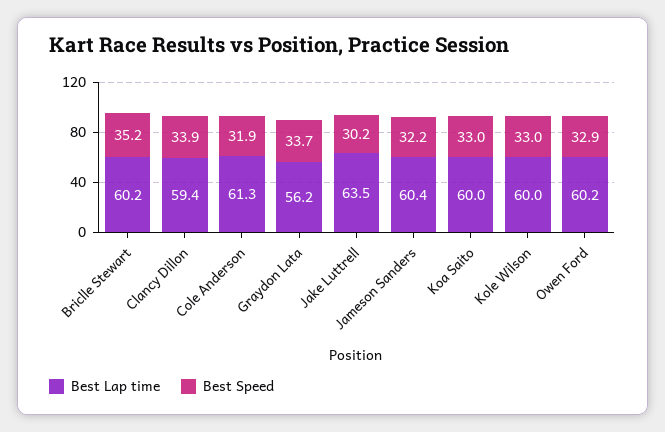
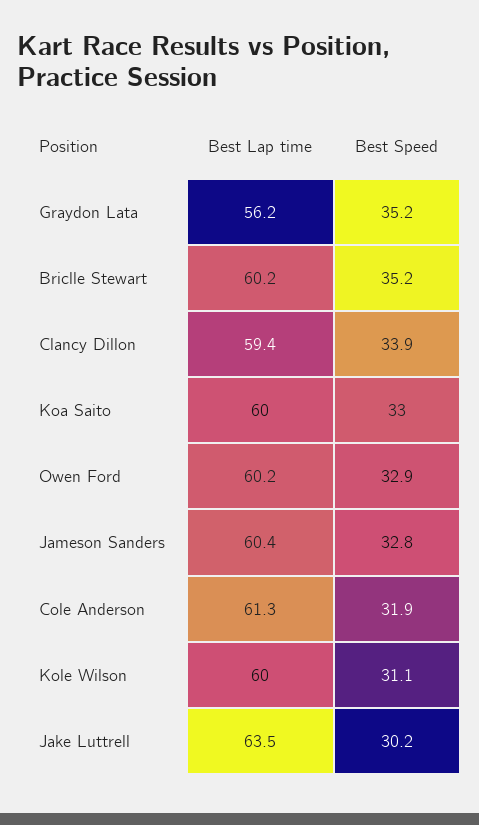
  {
    "Best Lap time": {
      "Briclle Stewart": 60.2,
      "Clancy Dillon": 59.4,
      "Cole Anderson": 61.3,
      "Graydon Lata": 56.2,
      "Jake Luttrell": 63.5,
      "Jameson Sanders": 60.4,
      "Koa Saito": 60,
      "Kole Wilson": 60,
      "Owen Ford": 60.2
    },
    "Best Speed": {
      "Briclle Stewart": 35.2,
      "Clancy Dillon": 33.9,
      "Cole Anderson": 31.9,
-     "Graydon Lata": 33.7,
+     "Graydon Lata": 35.2,
      "Jake Luttrell": 30.2,
-     "Jameson Sanders": 32.2,
+     "Jameson Sanders": 32.8,
      "Koa Saito": 33,
-     "Kole Wilson": 33,
+     "Kole Wilson": 31.1,
      "Owen Ford": 32.9
    }
  }

